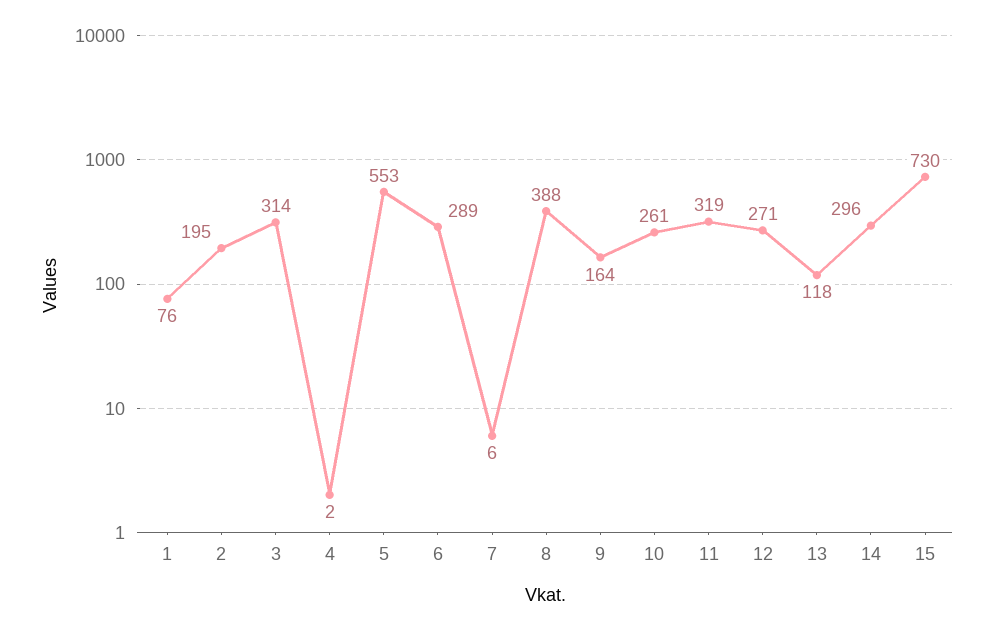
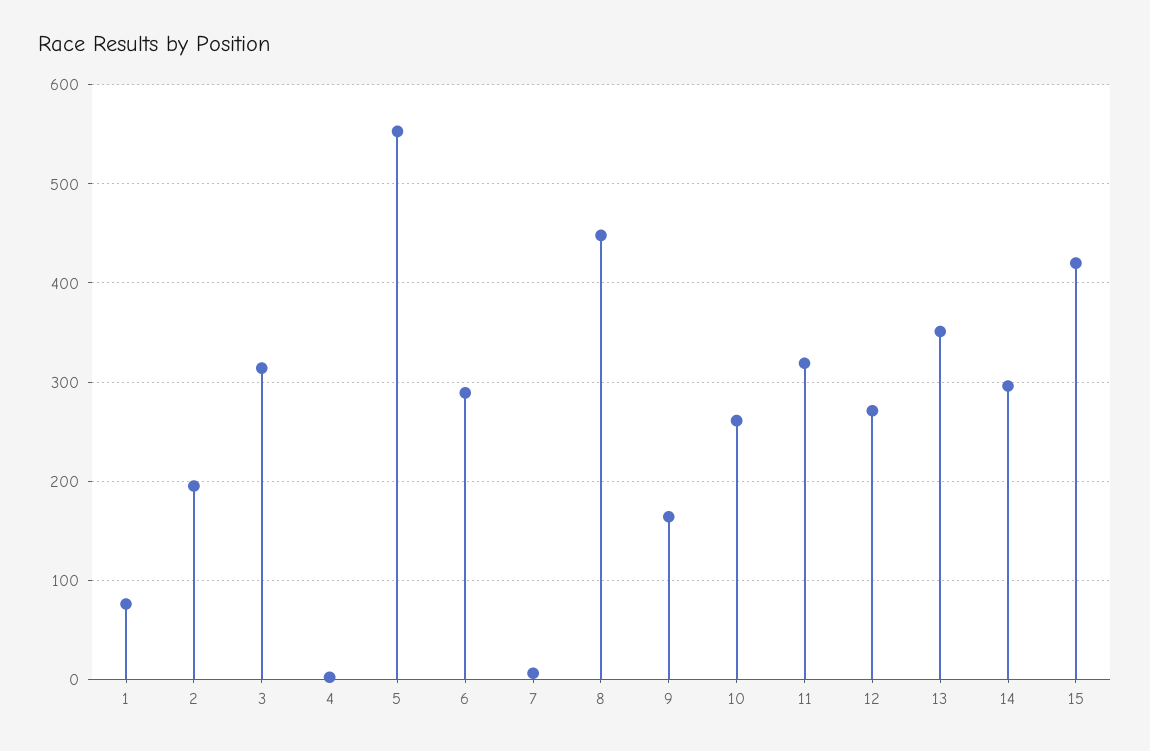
  {
    "1": 76,
    "2": 195,
    "3": 314,
    "4": 2,
    "5": 553,
    "6": 289,
    "7": 6,
-   "8": 388,
+   "8": 450,
    "9": 164,
    "10": 261,
    "11": 319,
    "12": 271,
-   "13": 118,
+   "13": 350,
    "14": 296,
-   "15": 730
+   "15": 420
  }

